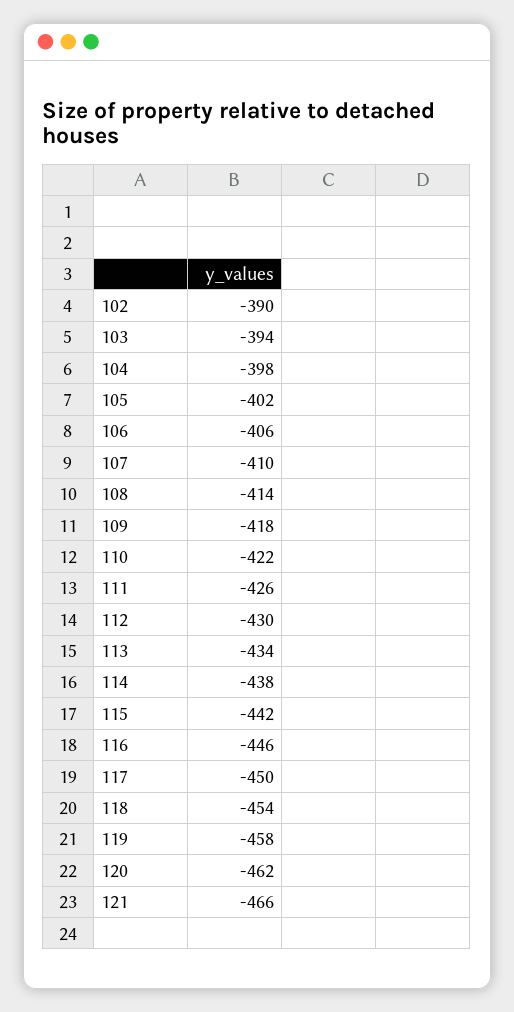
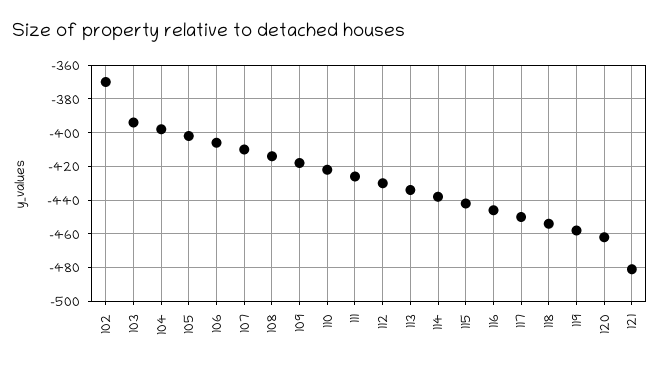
  {
-   "102": -390,
+   "102": -370,
    "103": -394,
    "104": -398,
    "105": -402,
    "106": -406,
    "107": -410,
    "108": -414,
    "109": -418,
    "110": -422,
    "111": -426,
    "112": -430,
    "113": -434,
    "114": -438,
    "115": -442,
    "116": -446,
    "117": -450,
    "118": -454,
    "119": -458,
    "120": -462,
-   "121": -466
+   "121": -480
  }

